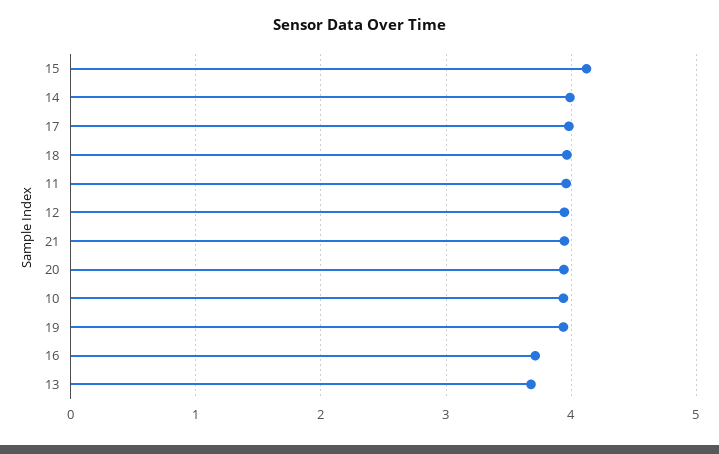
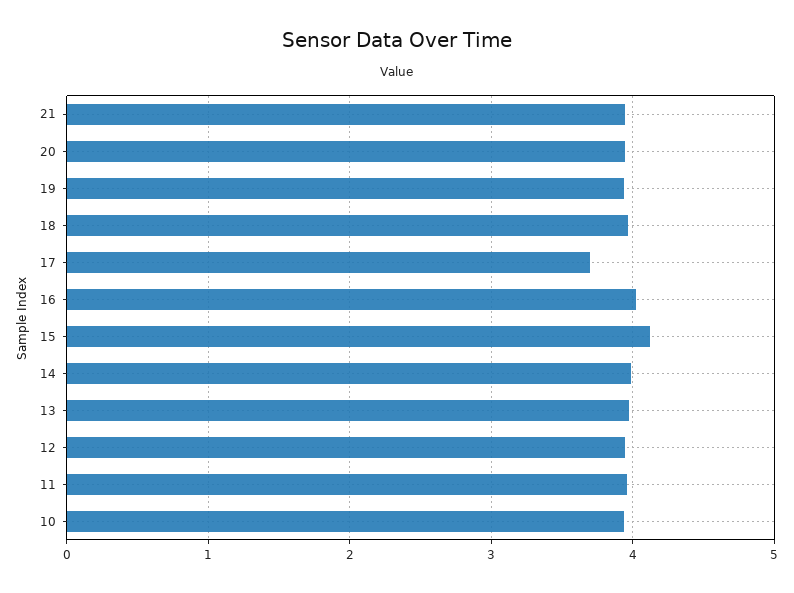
  {
    "15": 4.1,
    "14": 4,
-   "17": 4,
+   "17": 3.7,
    "18": 4,
    "11": 4,
    "12": 3.9,
    "21": 3.9,
    "20": 3.9,
    "10": 3.9,
    "19": 3.9,
-   "16": 3.7,
+   "16": 4,
-   "13": 3.7
+   "13": 4
  }

